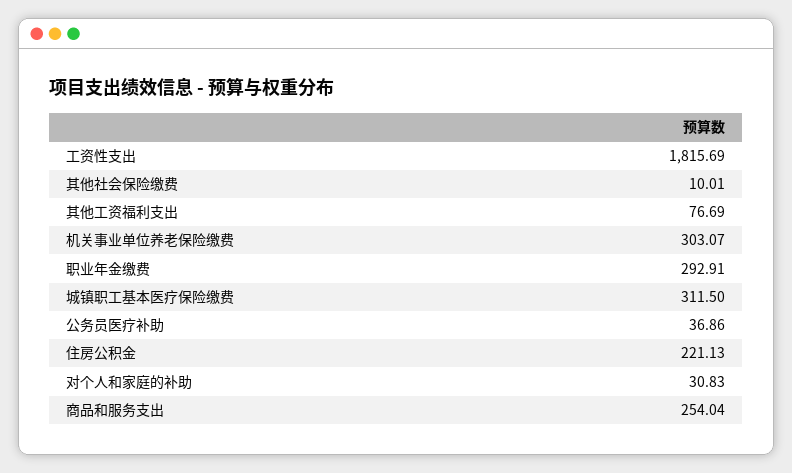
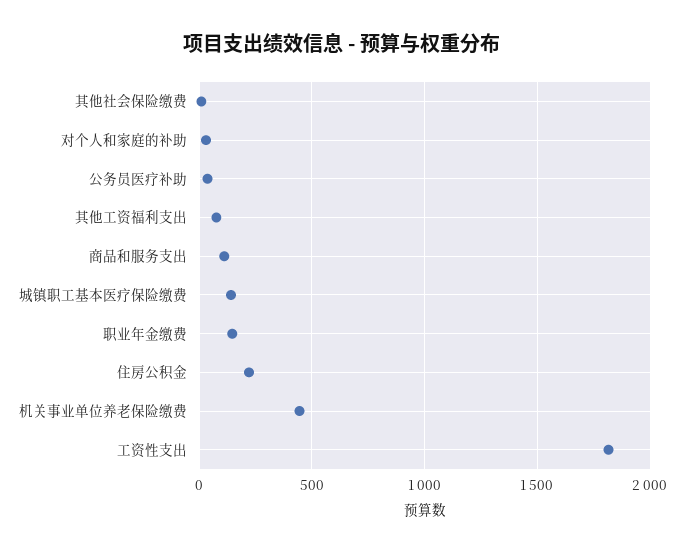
  {
    "工资性支出": 1815.69,
    "其他社会保险缴费": 10.01,
    "其他工资福利支出": 76.69,
-   "机关事业单位养老保险缴费": 303.07,
+   "机关事业单位养老保险缴费": 450,
-   "职业年金缴费": 292.91,
+   "职业年金缴费": 150,
-   "城镇职工基本医疗保险缴费": 311.5,
+   "城镇职工基本医疗保险缴费": 150,
    "公务员医疗补助": 36.86,
    "住房公积金": 221.13,
    "对个人和家庭的补助": 30.83,
-   "商品和服务支出": 254.04
+   "商品和服务支出": 100
  }

